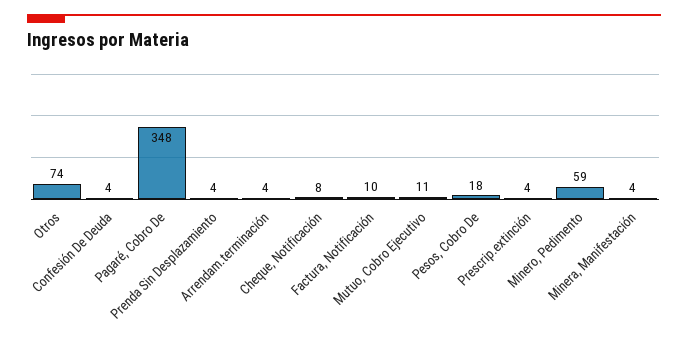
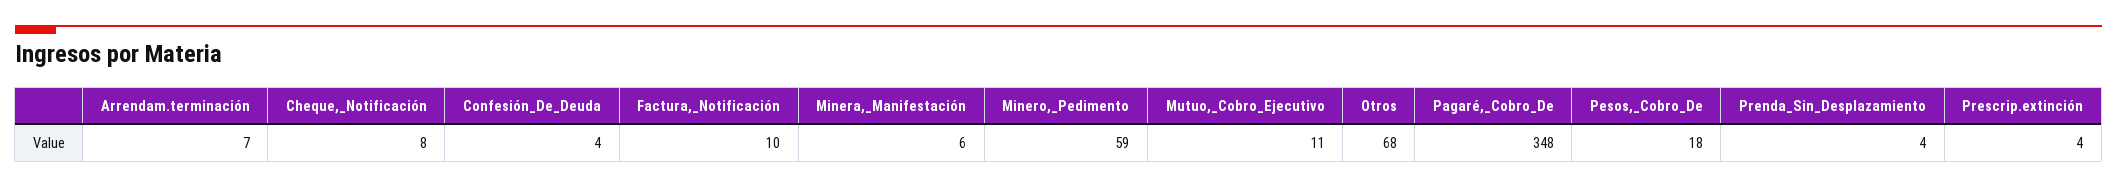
  {
-   "Otros": 74,
+   "Otros": 68,
    "Confesión De Deuda": 4,
    "Pagaré, Cobro De": 348,
    "Prenda Sin Desplazamiento": 4,
-   "Arrendam.terminación": 4,
+   "Arrendam.terminación": 7,
    "Cheque, Notificación": 8,
    "Factura, Notificación": 10,
    "Mutuo, Cobro Ejecutivo": 11,
    "Pesos, Cobro De": 18,
    "Prescrip.extinción": 4,
    "Minero, Pedimento": 59,
-   "Minera, Manifestación": 4
+   "Minera, Manifestación": 6
  }

